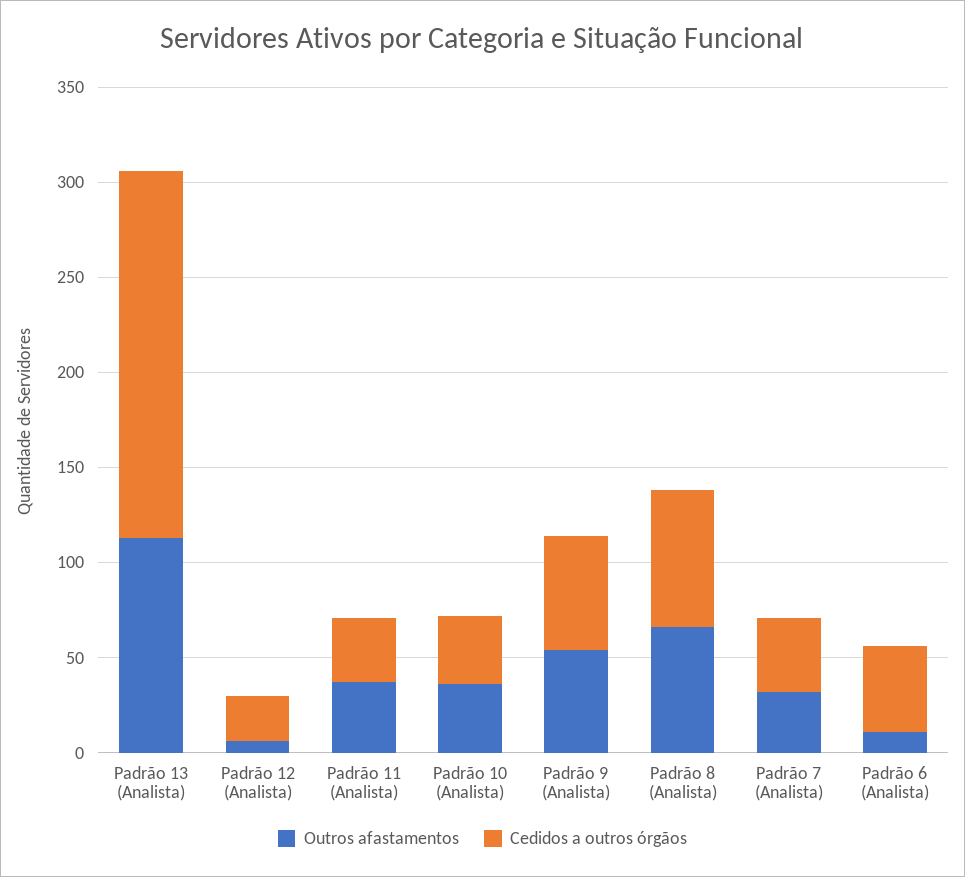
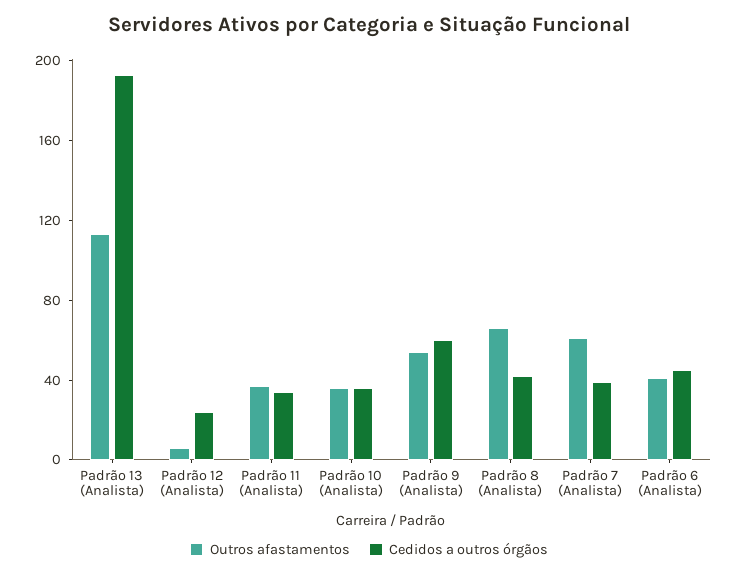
  {
    "Outros afastamentos": {
      "Padrão 13 (Analista)": 110,
      "Padrão 12 (Analista)": 10,
      "Padrão 11 (Analista)": 40,
      "Padrão 10 (Analista)": 40,
      "Padrão 9 (Analista)": 50,
      "Padrão 8 (Analista)": 70,
-     "Padrão 7 (Analista)": 30,
+     "Padrão 7 (Analista)": 60,
-     "Padrão 6 (Analista)": 10
+     "Padrão 6 (Analista)": 40
    },
    "Cedidos a outros órgãos": {
      "Padrão 13 (Analista)": 190,
      "Padrão 12 (Analista)": 20,
      "Padrão 11 (Analista)": 30,
      "Padrão 10 (Analista)": 40,
      "Padrão 9 (Analista)": 60,
-     "Padrão 8 (Analista)": 70,
+     "Padrão 8 (Analista)": 40,
      "Padrão 7 (Analista)": 40,
      "Padrão 6 (Analista)": 50
    }
  }

